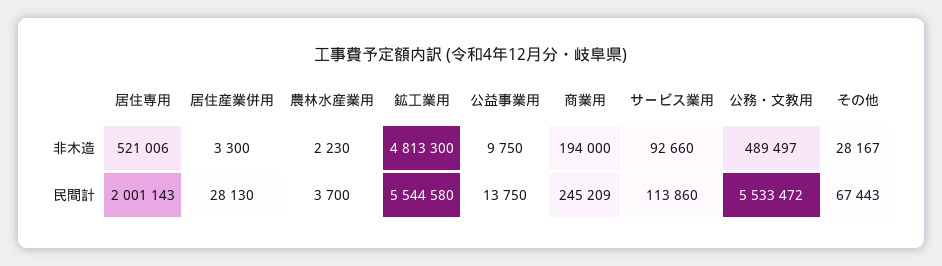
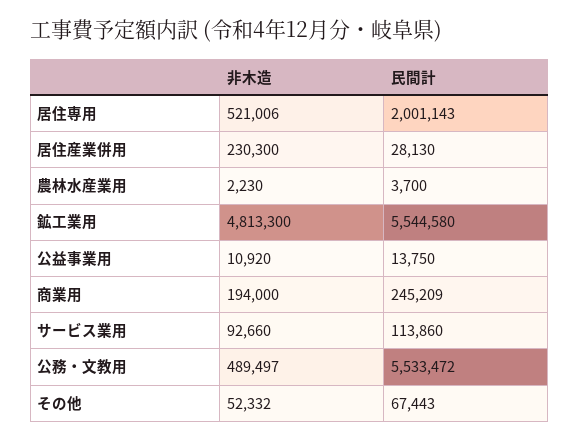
  {
    "居住専用": {
      "非木造": 521006,
      "民間計": 2001143
    },
    "居住産業併用": {
-     "非木造": 3300,
+     "非木造": 230300,
      "民間計": 28130
    },
    "農林水産業用": {
      "非木造": 2230,
      "民間計": 3700
    },
    "鉱工業用": {
      "非木造": 4813300,
      "民間計": 5544580
    },
    "公益事業用": {
-     "非木造": 9750,
+     "非木造": 10920,
      "民間計": 13750
    },
    "商業用": {
      "非木造": 194000,
      "民間計": 245209
    },
    "サービス業用": {
      "非木造": 92660,
      "民間計": 113860
    },
    "公務・文教用": {
      "非木造": 489497,
      "民間計": 5533472
    },
    "その他": {
-     "非木造": 28167,
+     "非木造": 52332,
      "民間計": 67443
    }
  }

